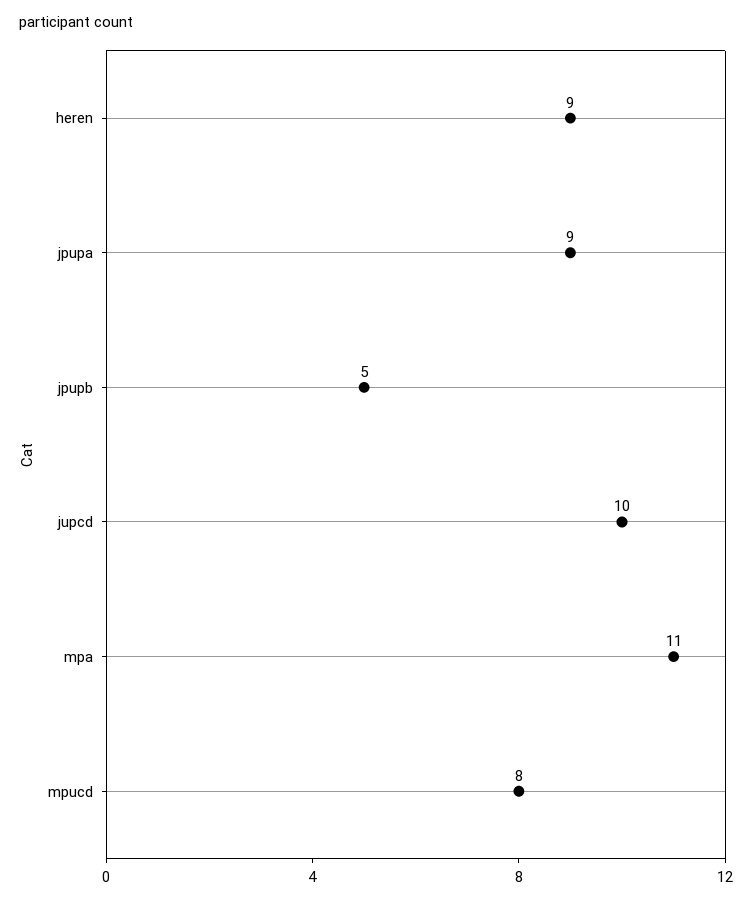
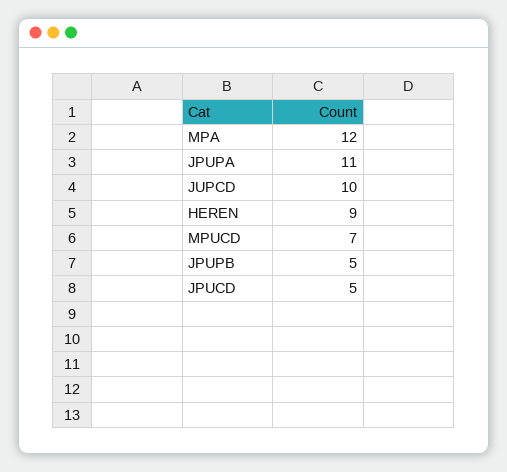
  {
    "heren": 9,
-   "jpupa": 9,
+   "jpupa": 11,
    "jpupb": 5,
    "jupcd": 10,
-   "mpa": 11,
+   "mpa": 12,
-   "mpucd": 8
+   "mpucd": 7,
+   "JPUCD": 5
  }

